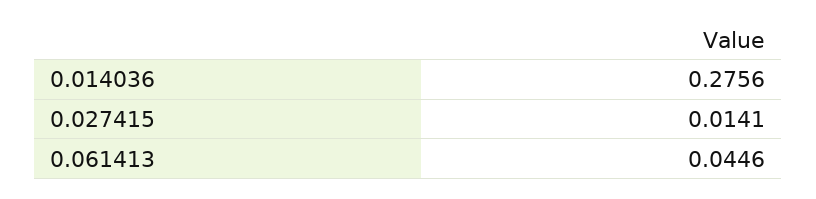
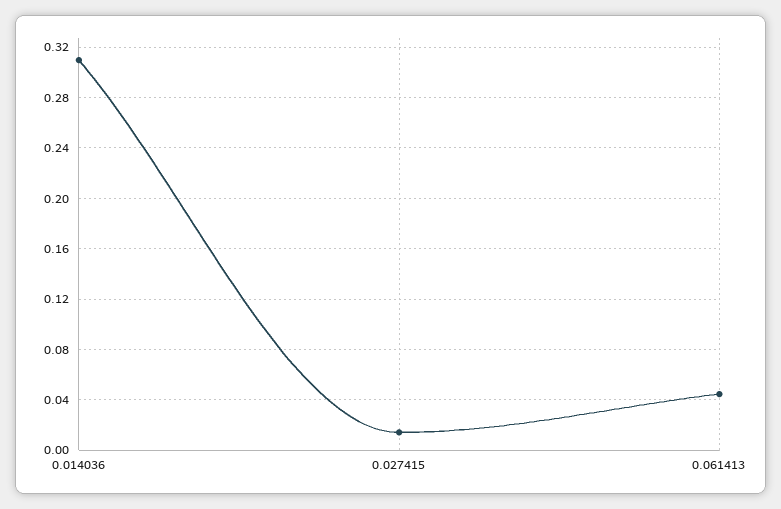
  {
-   "0.014036": 0.2756,
+   "0.014036": 0.31,
    "0.027415": 0.0141,
    "0.061413": 0.0446
  }

